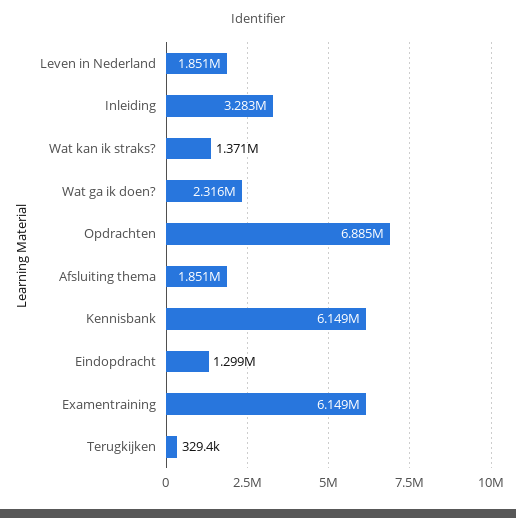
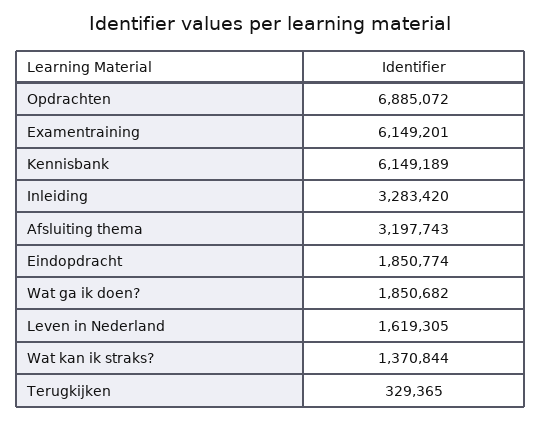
  {
-   "Leven in Nederland": 1851000,
+   "Leven in Nederland": 1619305,
    "Inleiding": 3283420,
    "Wat kan ik straks?": 1370844,
-   "Wat ga ik doen?": 2316000,
+   "Wat ga ik doen?": 1850682,
    "Opdrachten": 6885072,
-   "Afsluiting thema": 1851000,
+   "Afsluiting thema": 3197743,
    "Kennisbank": 6149189,
-   "Eindopdracht": 1299000,
+   "Eindopdracht": 1850774,
    "Examentraining": 6149201,
    "Terugkijken": 329365
  }

